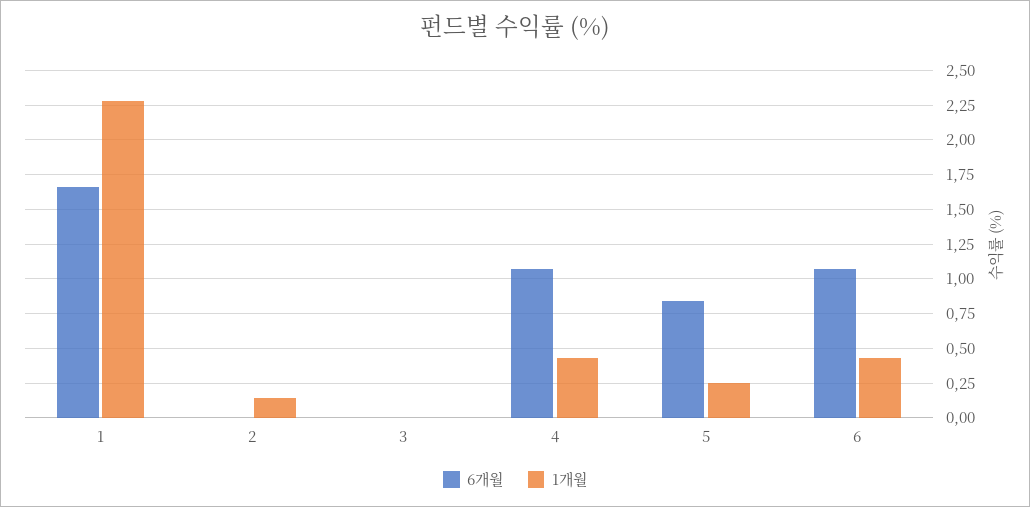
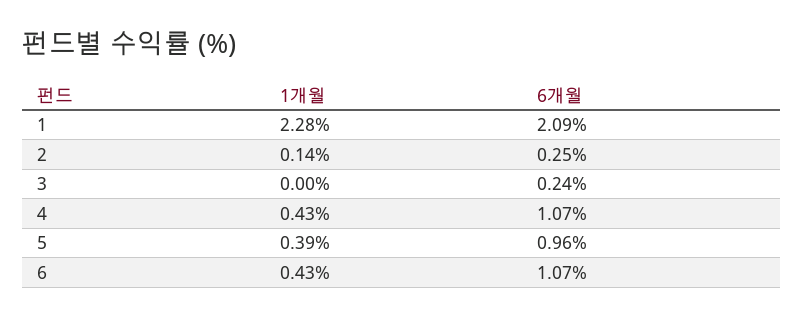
  {
    "6개월": {
-     "1": 1.65,
+     "1": 2.09,
-     "2": 0,
+     "2": 0.25,
-     "3": 0,
+     "3": 0.24,
      "4": 1.07,
-     "5": 0.85,
+     "5": 0.96,
      "6": 1.07
    },
    "1개월": {
      "1": 2.28,
      "2": 0.14,
      "3": 0,
      "4": 0.43,
-     "5": 0.25,
+     "5": 0.39,
      "6": 0.43
    }
  }

